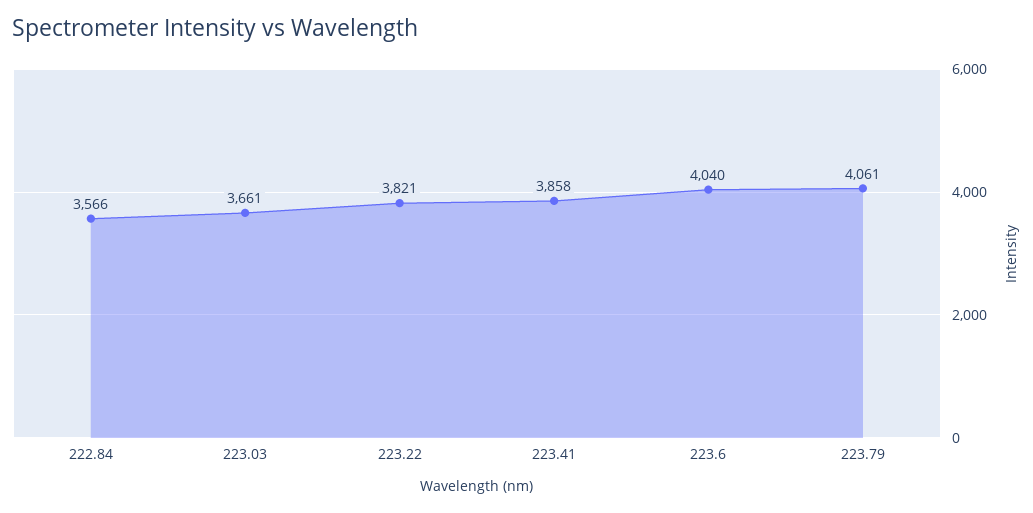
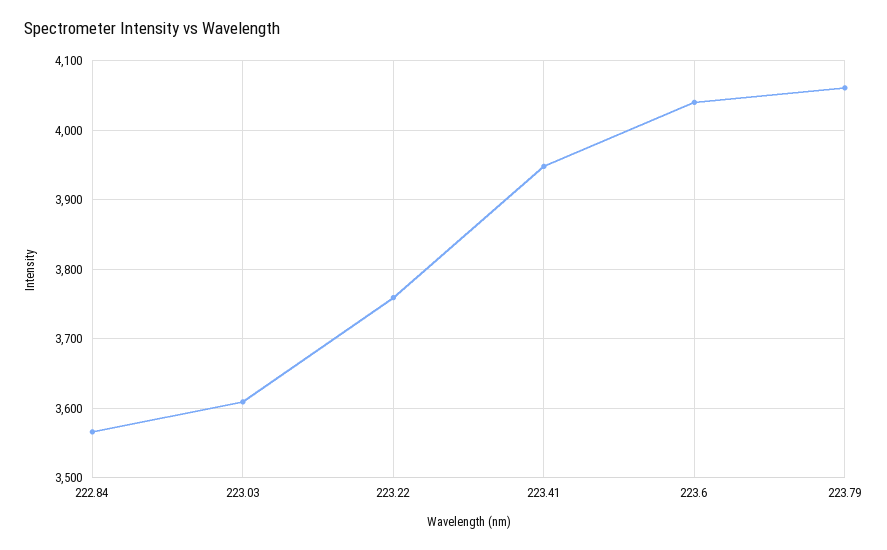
  {
    "222.84": 3566,
-   "223.03": 3661,
+   "223.03": 3610,
-   "223.22": 3821,
+   "223.22": 3760,
-   "223.41": 3858,
+   "223.41": 3950,
    "223.6": 4040,
    "223.79": 4061
  }

